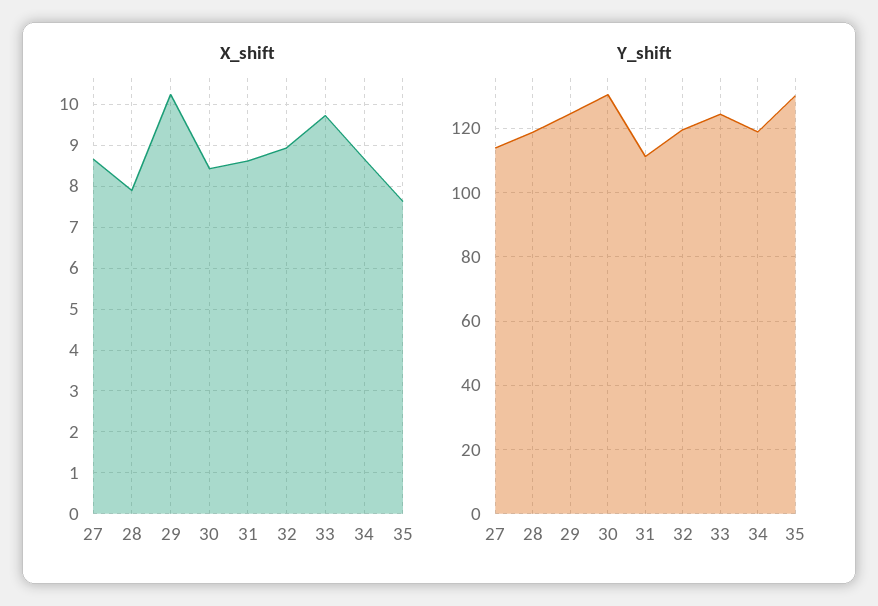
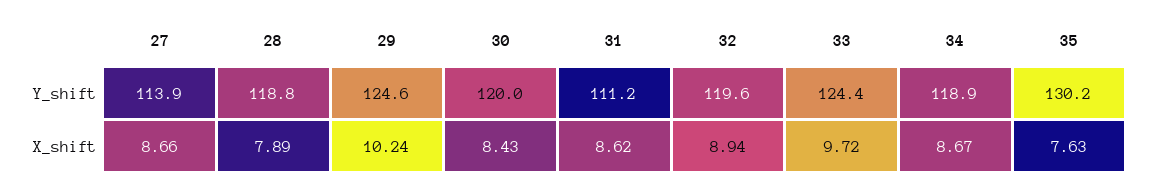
  {
    "X_shift": {
      "27": 8.66,
      "28": 7.89,
      "29": 10.24,
      "30": 8.43,
      "31": 8.62,
      "32": 8.94,
      "33": 9.72,
      "34": 8.67,
      "35": 7.63
    },
    "Y_shift": {
      "27": 113.9,
      "28": 118.8,
      "29": 124.6,
-     "30": 130,
+     "30": 120,
      "31": 111.2,
      "32": 119.6,
      "33": 124.4,
      "34": 118.9,
      "35": 130.2
    }
  }

